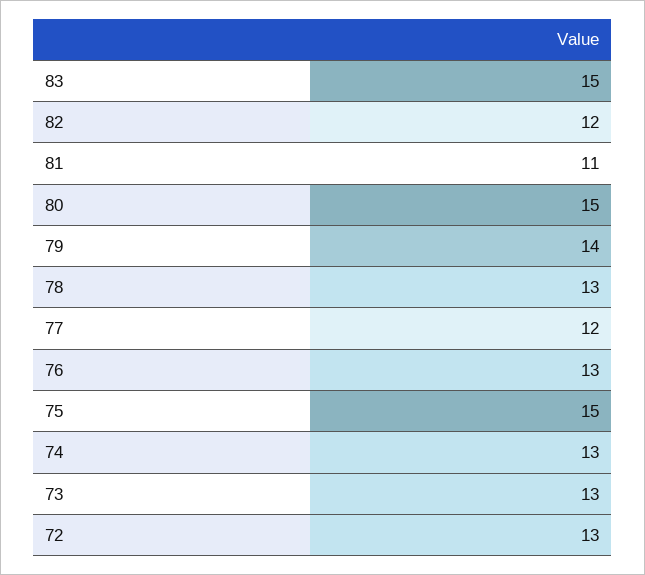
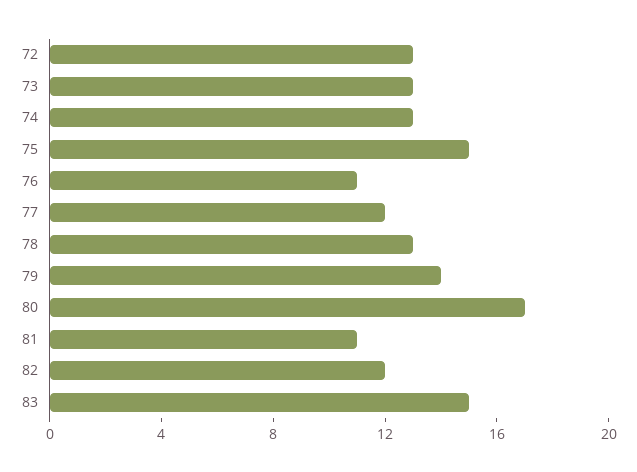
  {
    "83": 15,
    "82": 12,
    "81": 11,
-   "80": 15,
+   "80": 17,
    "79": 14,
    "78": 13,
    "77": 12,
-   "76": 13,
+   "76": 11,
    "75": 15,
    "74": 13,
    "73": 13,
    "72": 13
  }

